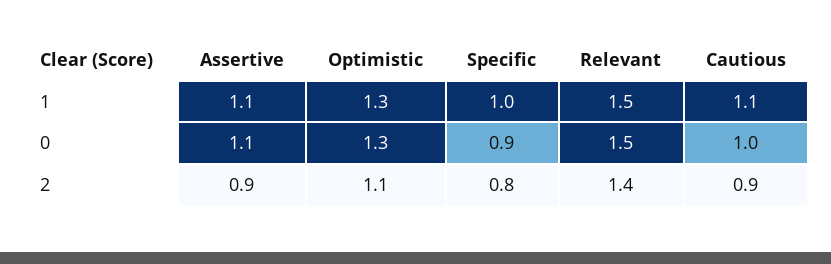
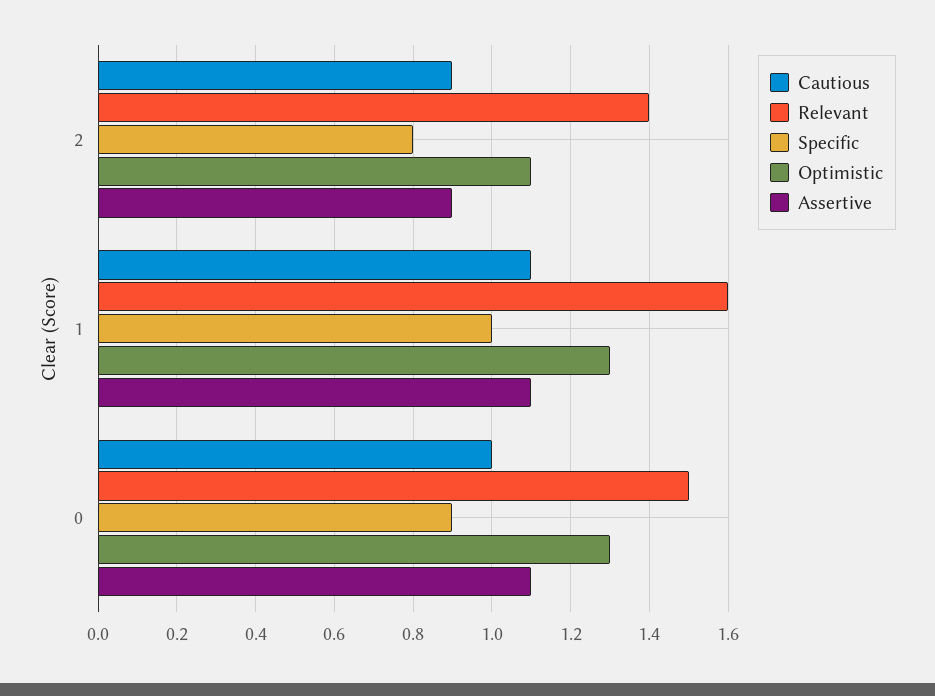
  {
    "Assertive": {
      "1": 1.1,
      "0": 1.1,
      "2": 0.9
    },
    "Optimistic": {
      "1": 1.3,
      "0": 1.3,
      "2": 1.1
    },
    "Specific": {
      "1": 1,
      "0": 0.9,
      "2": 0.8
    },
    "Relevant": {
-     "1": 1.5,
+     "1": 1.6,
      "0": 1.5,
      "2": 1.4
    },
    "Cautious": {
      "1": 1.1,
      "0": 1,
      "2": 0.9
    }
  }

